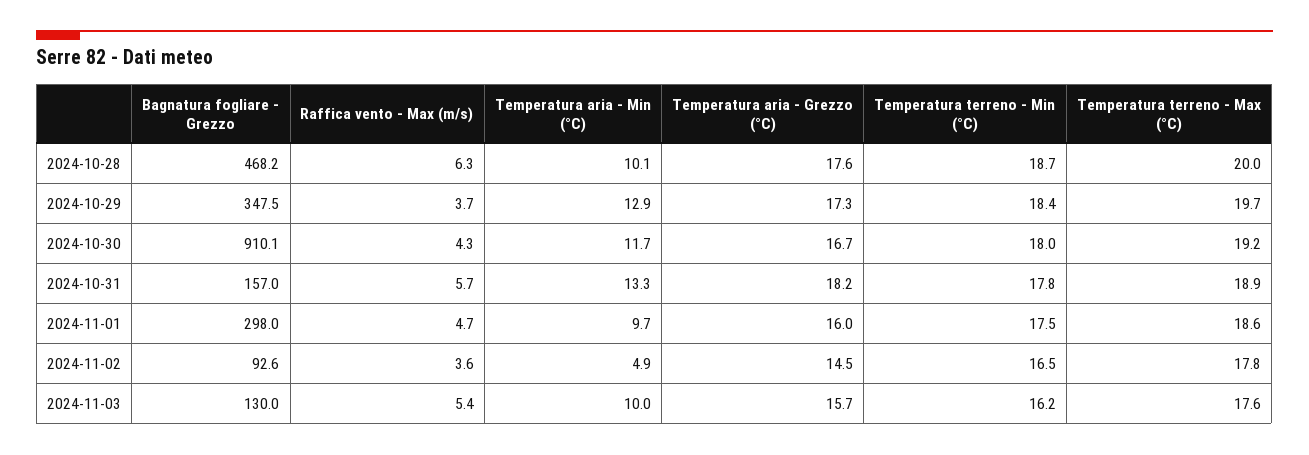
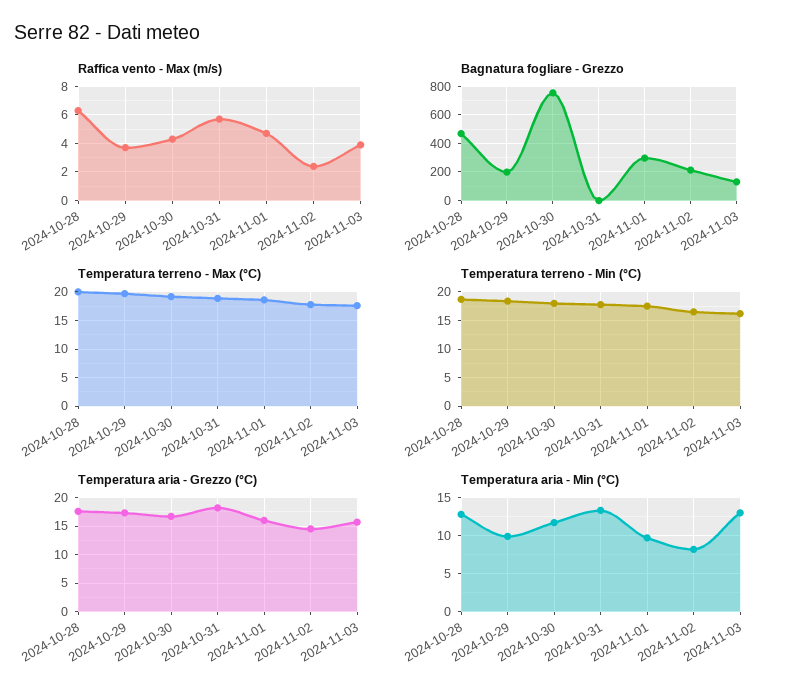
  {
    "Bagnatura fogliare - Grezzo": {
      "2024-10-28": 468.2,
-     "2024-10-29": 347.5,
+     "2024-10-29": 200,
-     "2024-10-30": 910.1,
+     "2024-10-30": 750,
-     "2024-10-31": 157,
+     "2024-10-31": 0,
      "2024-11-01": 298,
-     "2024-11-02": 92.6,
+     "2024-11-02": 200,
      "2024-11-03": 130
    },
    "Raffica vento - Max (m/s)": {
      "2024-10-28": 6.3,
      "2024-10-29": 3.7,
      "2024-10-30": 4.3,
      "2024-10-31": 5.7,
      "2024-11-01": 4.7,
-     "2024-11-02": 3.6,
+     "2024-11-02": 2.5,
-     "2024-11-03": 5.4
+     "2024-11-03": 4
    },
    "Temperatura aria - Min (°C)": {
-     "2024-10-28": 10.1,
+     "2024-10-28": 13,
-     "2024-10-29": 12.9,
+     "2024-10-29": 10,
      "2024-10-30": 11.7,
      "2024-10-31": 13.3,
      "2024-11-01": 9.7,
-     "2024-11-02": 4.9,
+     "2024-11-02": 8,
-     "2024-11-03": 10
+     "2024-11-03": 13
    },
    "Temperatura aria - Grezzo (°C)": {
      "2024-10-28": 17.6,
      "2024-10-29": 17.3,
      "2024-10-30": 16.7,
      "2024-10-31": 18.2,
      "2024-11-01": 16,
      "2024-11-02": 14.5,
      "2024-11-03": 15.7
    },
    "Temperatura terreno - Min (°C)": {
      "2024-10-28": 18.7,
      "2024-10-29": 18.4,
      "2024-10-30": 18,
      "2024-10-31": 17.8,
      "2024-11-01": 17.5,
      "2024-11-02": 16.5,
      "2024-11-03": 16.2
    },
    "Temperatura terreno - Max (°C)": {
      "2024-10-28": 20,
      "2024-10-29": 19.7,
      "2024-10-30": 19.2,
      "2024-10-31": 18.9,
      "2024-11-01": 18.6,
      "2024-11-02": 17.8,
      "2024-11-03": 17.6
    }
  }

